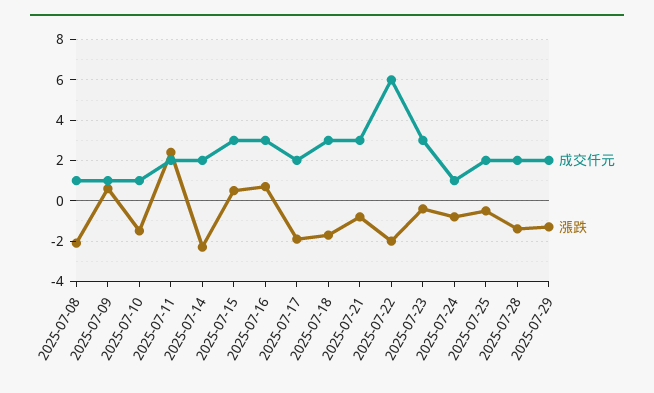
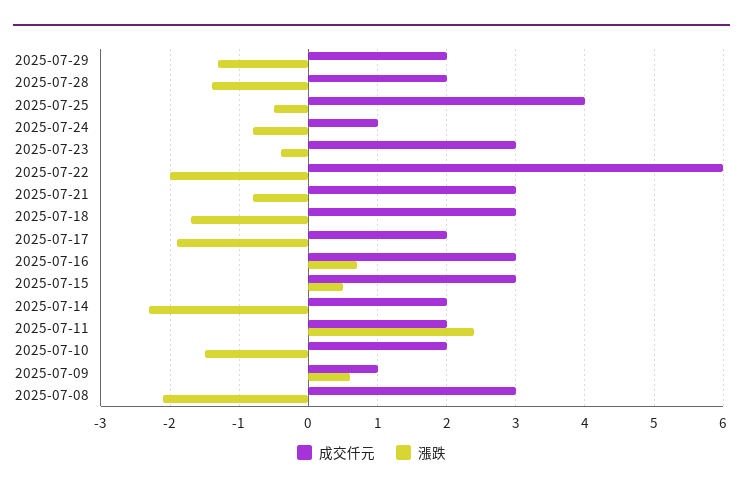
  {
    "成交仟元": {
-     "2025-07-08": 1,
+     "2025-07-08": 3,
      "2025-07-09": 1,
-     "2025-07-10": 1,
+     "2025-07-10": 2,
      "2025-07-11": 2,
      "2025-07-14": 2,
      "2025-07-15": 3,
      "2025-07-16": 3,
      "2025-07-17": 2,
      "2025-07-18": 3,
      "2025-07-21": 3,
      "2025-07-22": 6,
      "2025-07-23": 3,
      "2025-07-24": 1,
-     "2025-07-25": 2,
+     "2025-07-25": 4,
      "2025-07-28": 2,
      "2025-07-29": 2
    },
    "漲跌": {
      "2025-07-08": -2.1,
      "2025-07-09": 0.6,
      "2025-07-10": -1.5,
      "2025-07-11": 2.4,
      "2025-07-14": -2.3,
      "2025-07-15": 0.5,
      "2025-07-16": 0.7,
      "2025-07-17": -1.9,
      "2025-07-18": -1.7,
      "2025-07-21": -0.8,
      "2025-07-22": -2,
      "2025-07-23": -0.4,
      "2025-07-24": -0.8,
      "2025-07-25": -0.5,
      "2025-07-28": -1.4,
      "2025-07-29": -1.3
    }
  }

